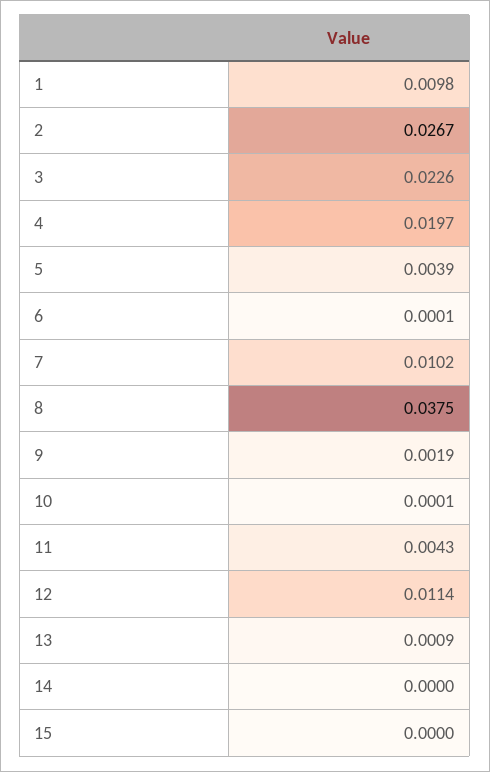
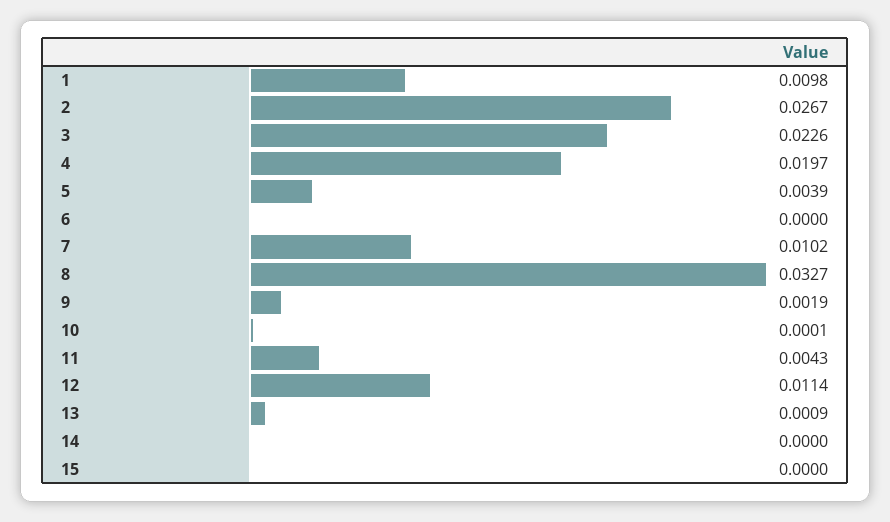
  {
    "1": 0.0098,
    "2": 0.0267,
    "3": 0.0226,
    "4": 0.0197,
    "5": 0.0039,
-   "6": 0.0001,
+   "6": 0,
    "7": 0.0102,
-   "8": 0.0375,
+   "8": 0.0327,
    "9": 0.0019,
    "10": 0.0001,
    "11": 0.0043,
    "12": 0.0114,
    "13": 0.0009,
    "14": 0,
    "15": 0
  }

